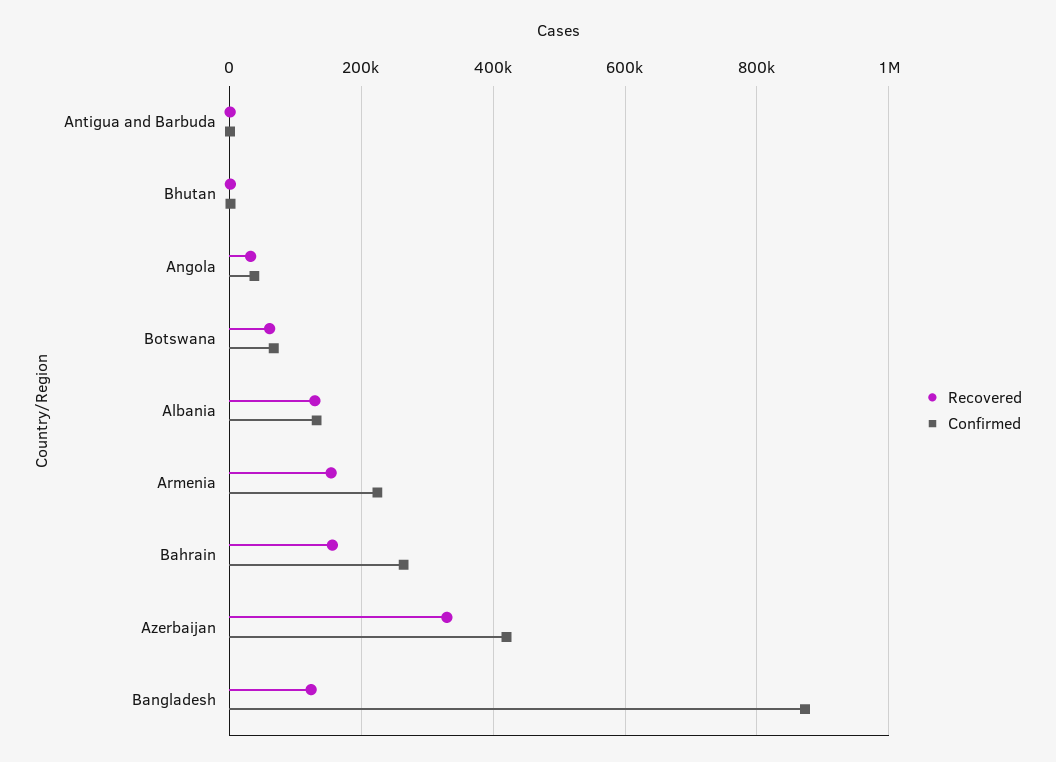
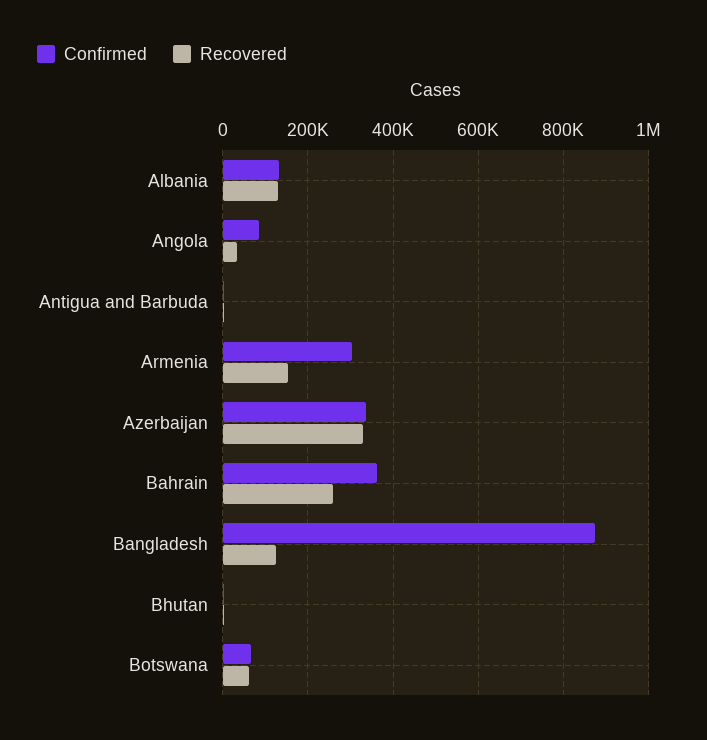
  {
    "Recovered": {
      "Antigua and Barbuda": 0,
      "Bhutan": 0,
      "Angola": 40000,
      "Botswana": 60000,
      "Albania": 120000,
      "Armenia": 160000,
-     "Bahrain": 160000,
+     "Bahrain": 260000,
      "Azerbaijan": 320000,
      "Bangladesh": 120000
    },
    "Confirmed": {
      "Antigua and Barbuda": 0,
      "Bhutan": 0,
-     "Angola": 40000,
+     "Angola": 80000,
      "Botswana": 60000,
      "Albania": 140000,
-     "Armenia": 220000,
+     "Armenia": 300000,
-     "Bahrain": 260000,
+     "Bahrain": 360000,
-     "Azerbaijan": 420000,
+     "Azerbaijan": 340000,
      "Bangladesh": 880000
    }
  }

